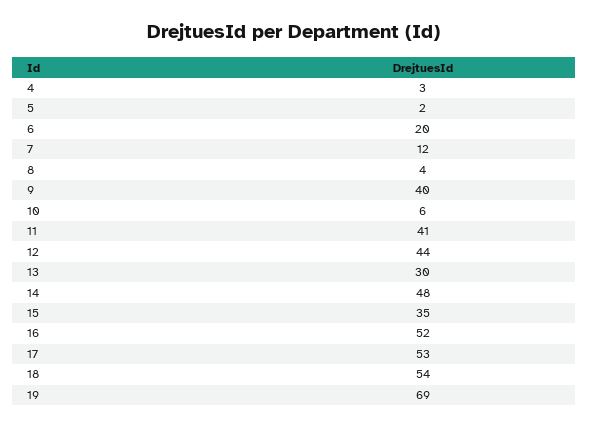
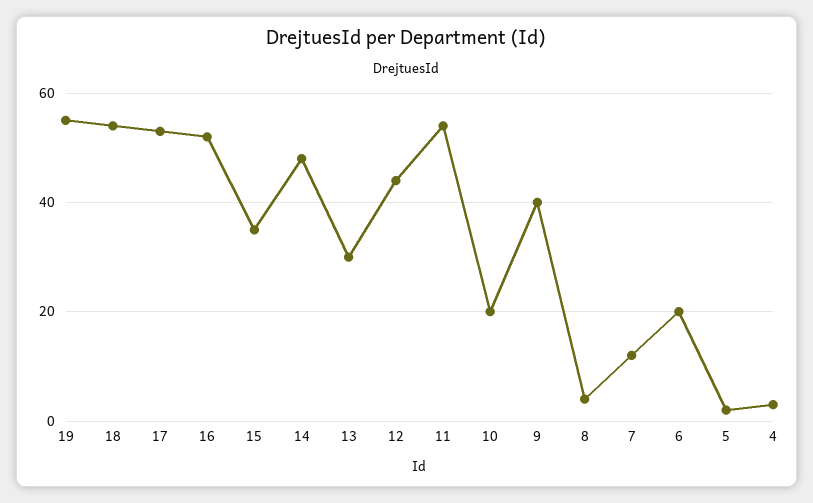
  {
    "4": 3,
    "5": 2,
    "6": 20,
    "7": 12,
    "8": 4,
    "9": 40,
-   "10": 6,
+   "10": 20,
-   "11": 41,
+   "11": 55,
    "12": 44,
    "13": 30,
    "14": 48,
    "15": 35,
    "16": 52,
    "17": 53,
    "18": 54,
-   "19": 69
+   "19": 55
  }

